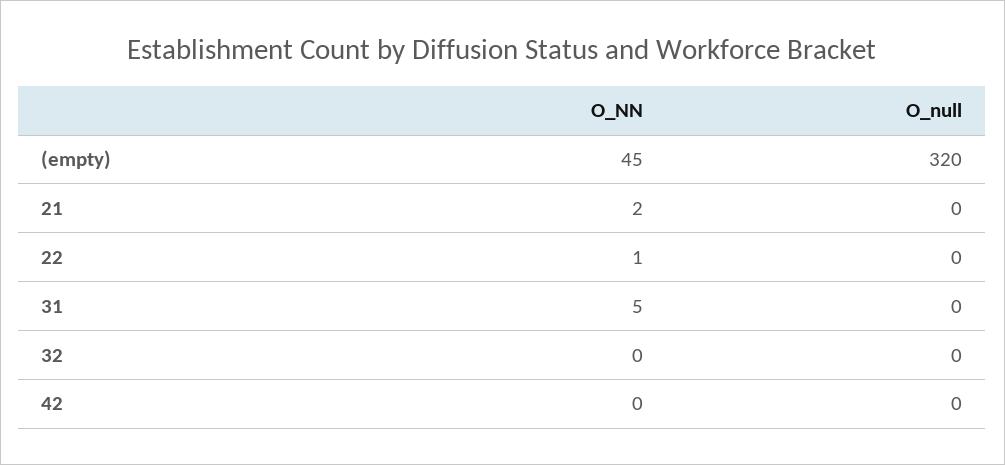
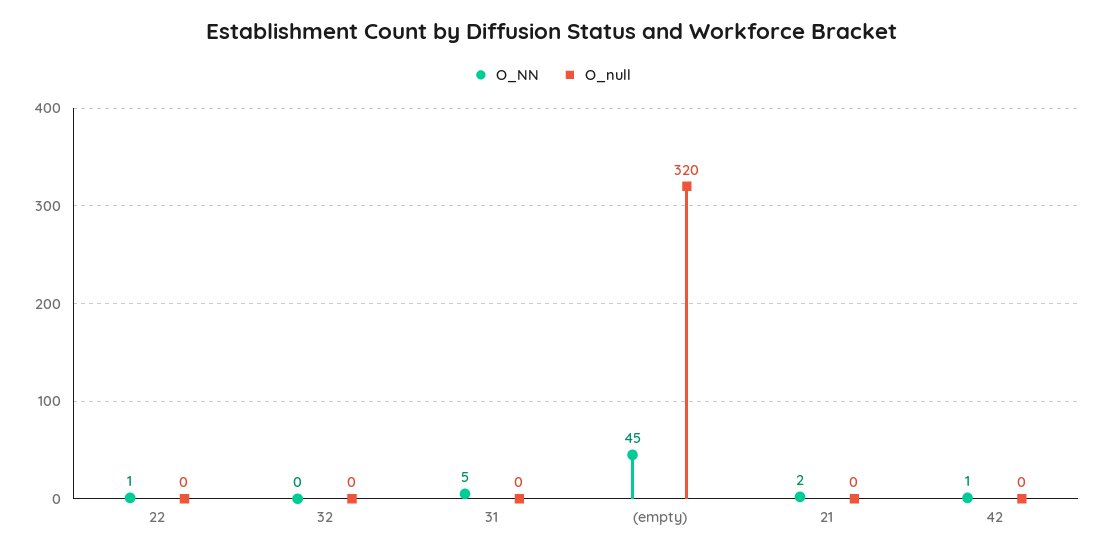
  {
    "O_NN": {
      "(empty)": 45,
      "21": 2,
      "22": 1,
      "31": 5,
      "32": 0,
-     "42": 0
+     "42": 1
    },
    "O_null": {
      "(empty)": 320,
      "21": 0,
      "22": 0,
      "31": 0,
      "32": 0,
      "42": 0
    }
  }

